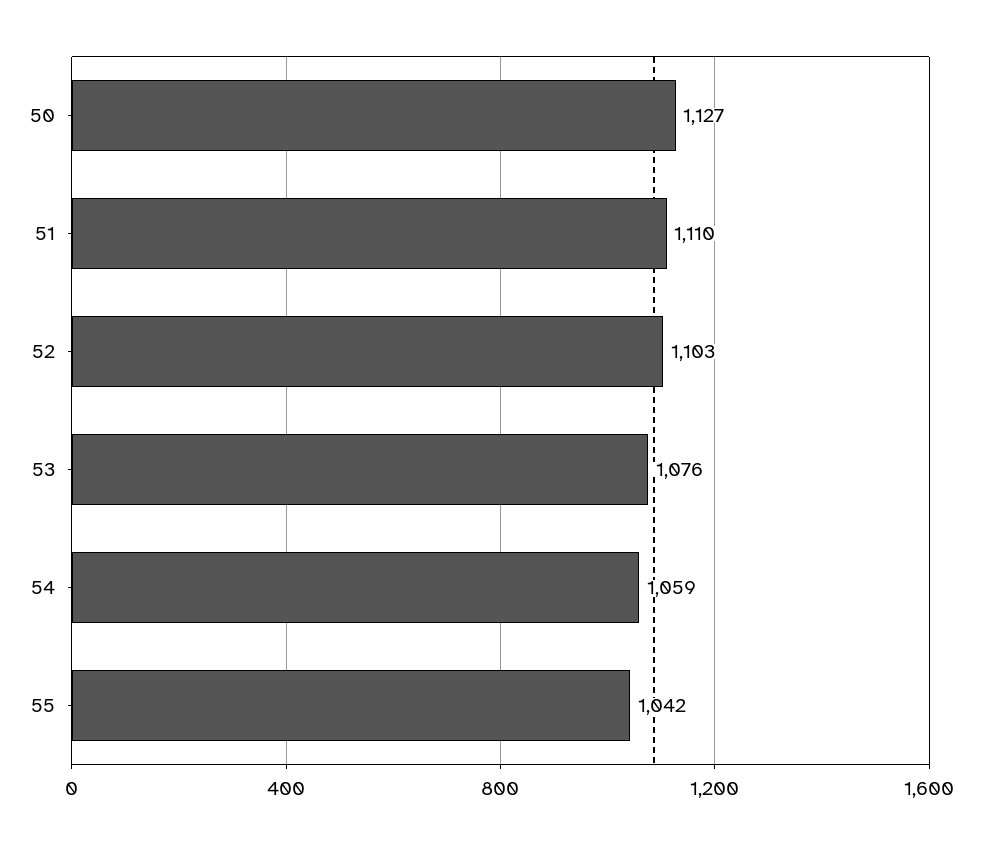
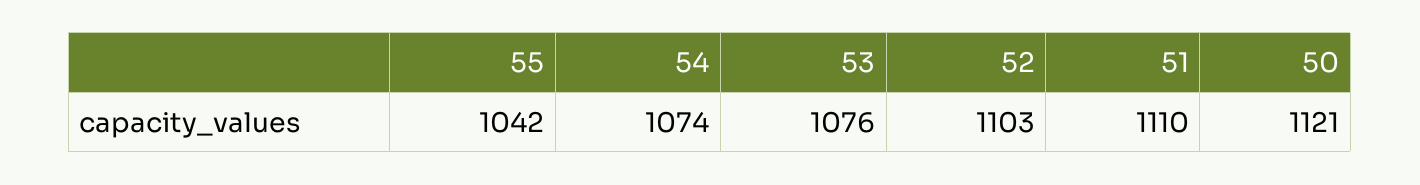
  {
-   "50": 1127,
+   "50": 1121,
    "51": 1110,
    "52": 1103,
    "53": 1076,
-   "54": 1059,
+   "54": 1074,
    "55": 1042
  }

